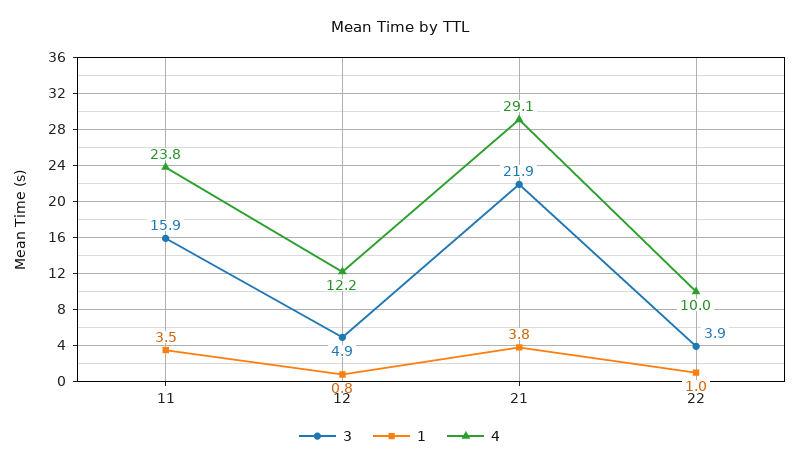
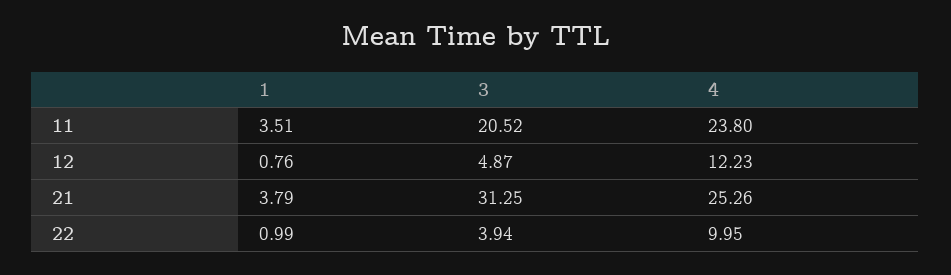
  {
    "3": {
-     "11": 15.9,
+     "11": 20.52,
      "12": 4.87,
-     "21": 21.9,
+     "21": 31.25,
      "22": 3.94
    },
    "1": {
      "11": 3.51,
      "12": 0.76,
      "21": 3.79,
      "22": 0.99
    },
    "4": {
      "11": 23.8,
      "12": 12.23,
-     "21": 29.1,
+     "21": 25.26,
      "22": 9.95
    }
  }

